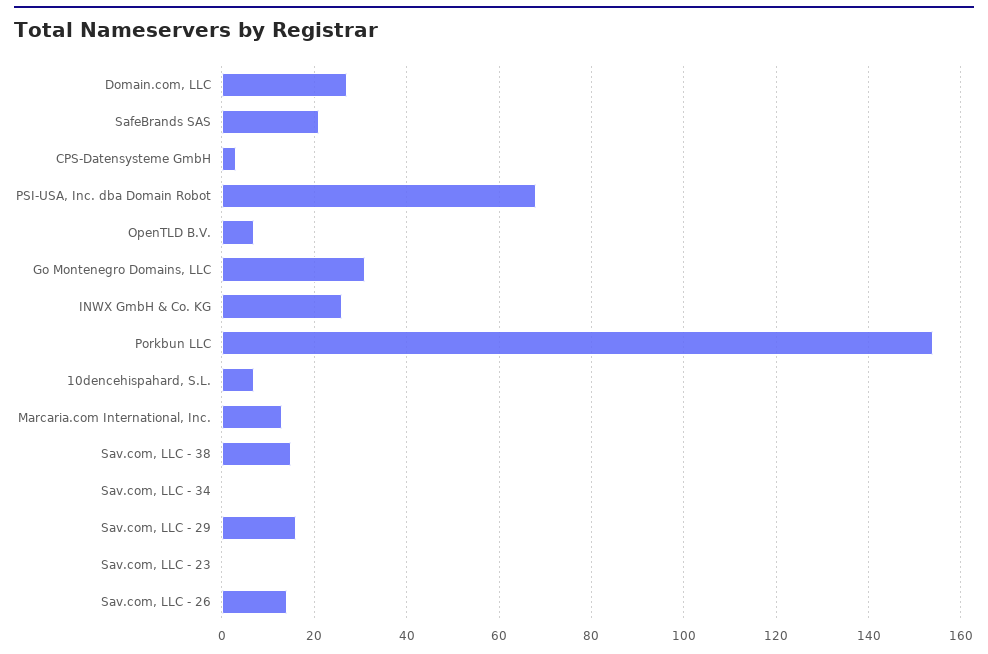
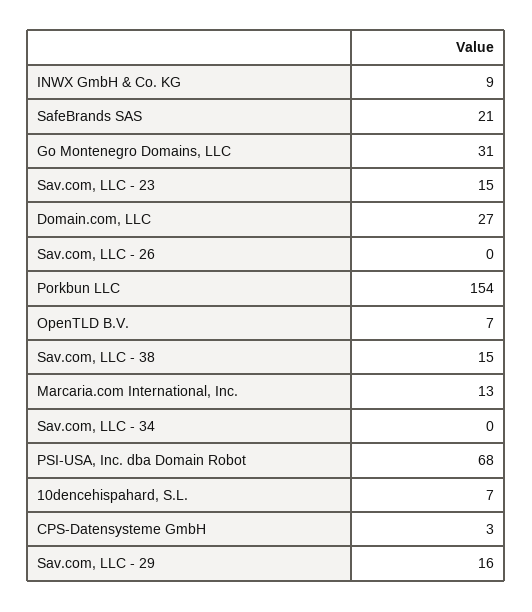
  {
    "Domain.com, LLC": 27,
    "SafeBrands SAS": 21,
    "CPS-Datensysteme GmbH": 3,
    "PSI-USA, Inc. dba Domain Robot": 68,
    "OpenTLD B.V.": 7,
    "Go Montenegro Domains, LLC": 31,
-   "INWX GmbH & Co. KG": 25,
+   "INWX GmbH & Co. KG": 9,
    "Porkbun LLC": 154,
    "10dencehispahard, S.L.": 7,
    "Marcaria.com International, Inc.": 13,
    "Sav.com, LLC - 38": 15,
    "Sav.com, LLC - 34": 0,
    "Sav.com, LLC - 29": 16,
-   "Sav.com, LLC - 23": 0,
+   "Sav.com, LLC - 23": 15,
-   "Sav.com, LLC - 26": 15
+   "Sav.com, LLC - 26": 0
  }

